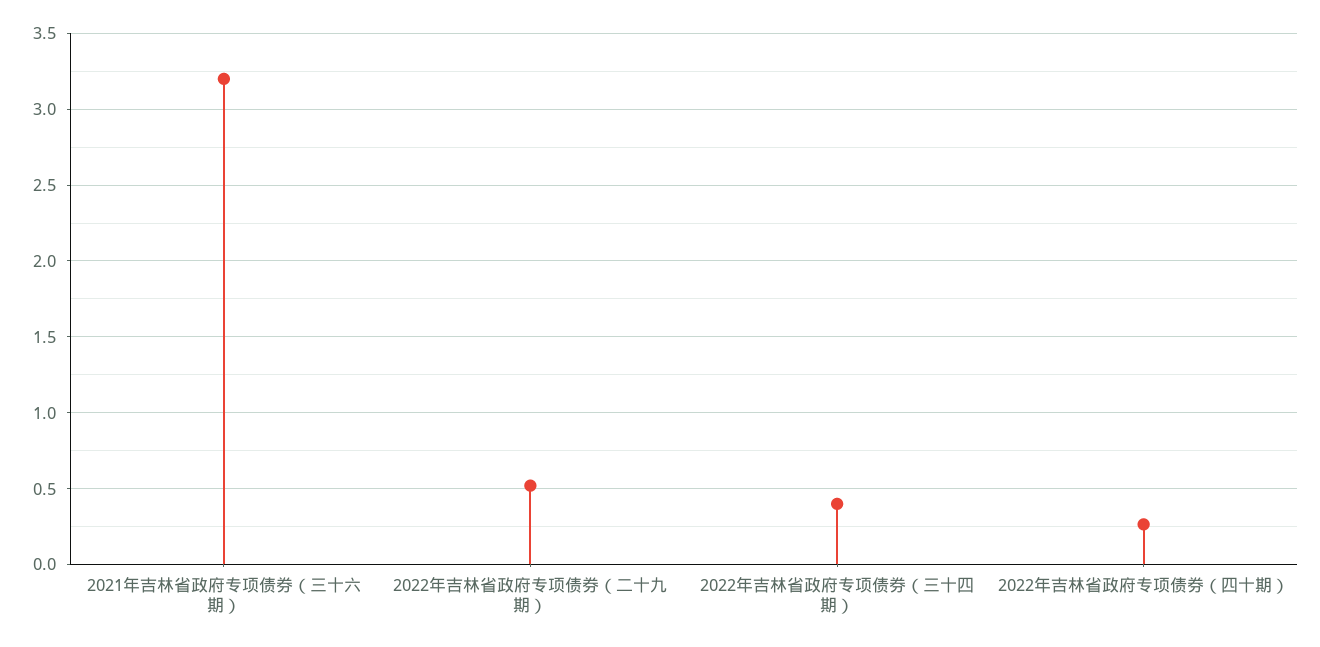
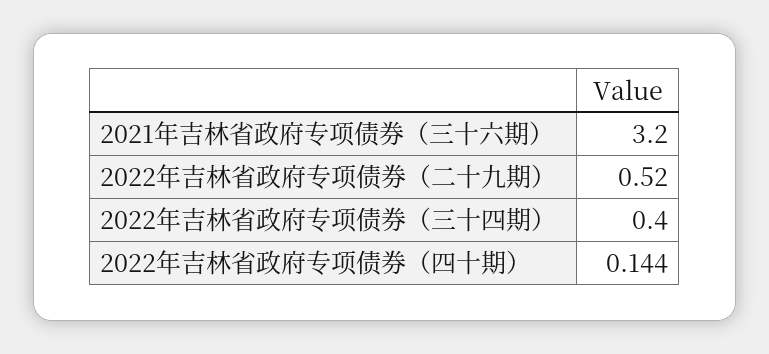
  {
    "2021年吉林省政府专项债券（三十六期）": 3.2,
    "2022年吉林省政府专项债券（二十九期）": 0.52,
    "2022年吉林省政府专项债券（三十四期）": 0.4,
-   "2022年吉林省政府专项债券（四十期）": 0.25
+   "2022年吉林省政府专项债券（四十期）": 0.144
  }

